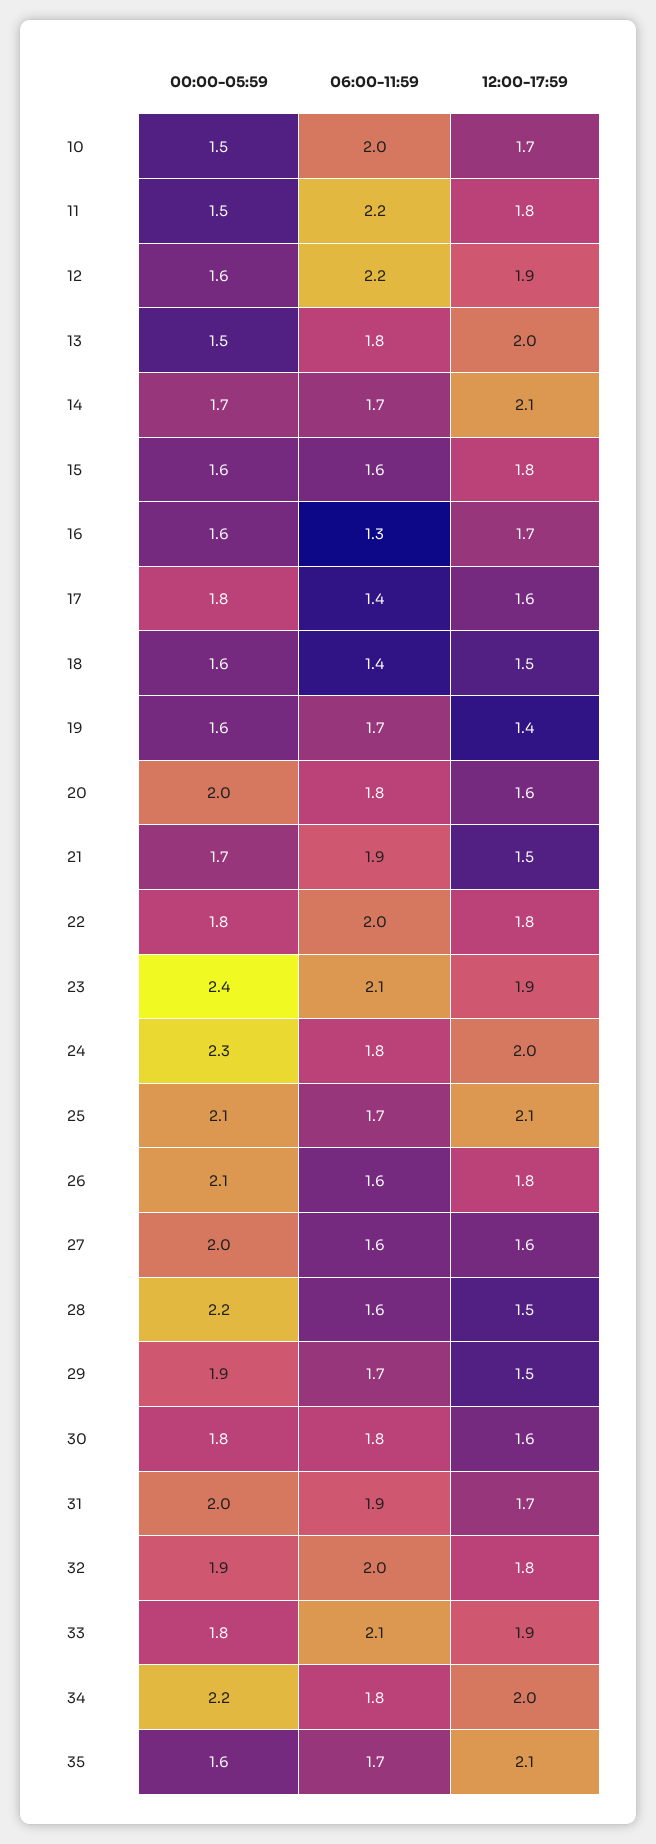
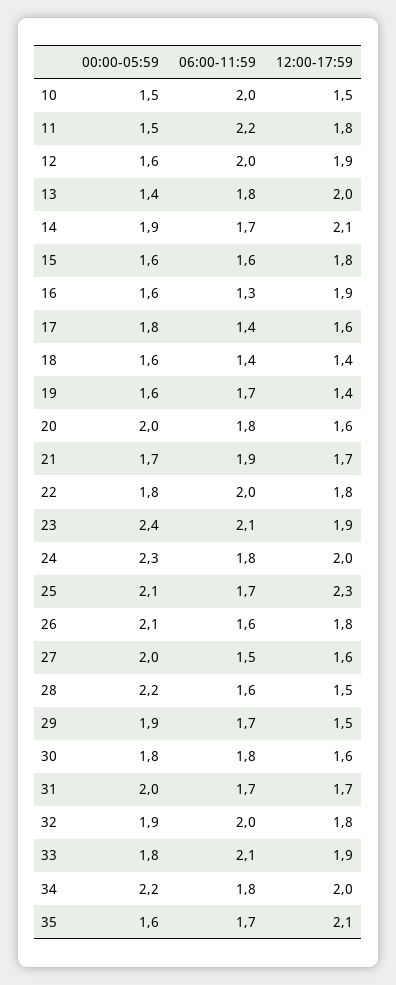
  {
    "00:00-05:59": {
      "10": 1.5,
      "11": 1.5,
      "12": 1.6,
-     "13": 1.5,
+     "13": 1.4,
-     "14": 1.7,
+     "14": 1.9,
      "15": 1.6,
      "16": 1.6,
      "17": 1.8,
      "18": 1.6,
      "19": 1.6,
      "20": 2,
      "21": 1.7,
      "22": 1.8,
      "23": 2.4,
      "24": 2.3,
      "25": 2.1,
      "26": 2.1,
      "27": 2,
      "28": 2.2,
      "29": 1.9,
      "30": 1.8,
      "31": 2,
      "32": 1.9,
      "33": 1.8,
      "34": 2.2,
      "35": 1.6
    },
    "06:00-11:59": {
      "10": 2,
      "11": 2.2,
-     "12": 2.2,
+     "12": 2,
      "13": 1.8,
      "14": 1.7,
      "15": 1.6,
      "16": 1.3,
      "17": 1.4,
      "18": 1.4,
      "19": 1.7,
      "20": 1.8,
      "21": 1.9,
      "22": 2,
      "23": 2.1,
      "24": 1.8,
      "25": 1.7,
      "26": 1.6,
-     "27": 1.6,
+     "27": 1.5,
      "28": 1.6,
      "29": 1.7,
      "30": 1.8,
-     "31": 1.9,
+     "31": 1.7,
      "32": 2,
      "33": 2.1,
      "34": 1.8,
      "35": 1.7
    },
    "12:00-17:59": {
-     "10": 1.7,
+     "10": 1.5,
      "11": 1.8,
      "12": 1.9,
      "13": 2,
      "14": 2.1,
      "15": 1.8,
-     "16": 1.7,
+     "16": 1.9,
      "17": 1.6,
-     "18": 1.5,
+     "18": 1.4,
      "19": 1.4,
      "20": 1.6,
-     "21": 1.5,
+     "21": 1.7,
      "22": 1.8,
      "23": 1.9,
      "24": 2,
-     "25": 2.1,
+     "25": 2.3,
      "26": 1.8,
      "27": 1.6,
      "28": 1.5,
      "29": 1.5,
      "30": 1.6,
      "31": 1.7,
      "32": 1.8,
      "33": 1.9,
      "34": 2,
      "35": 2.1
    }
  }

